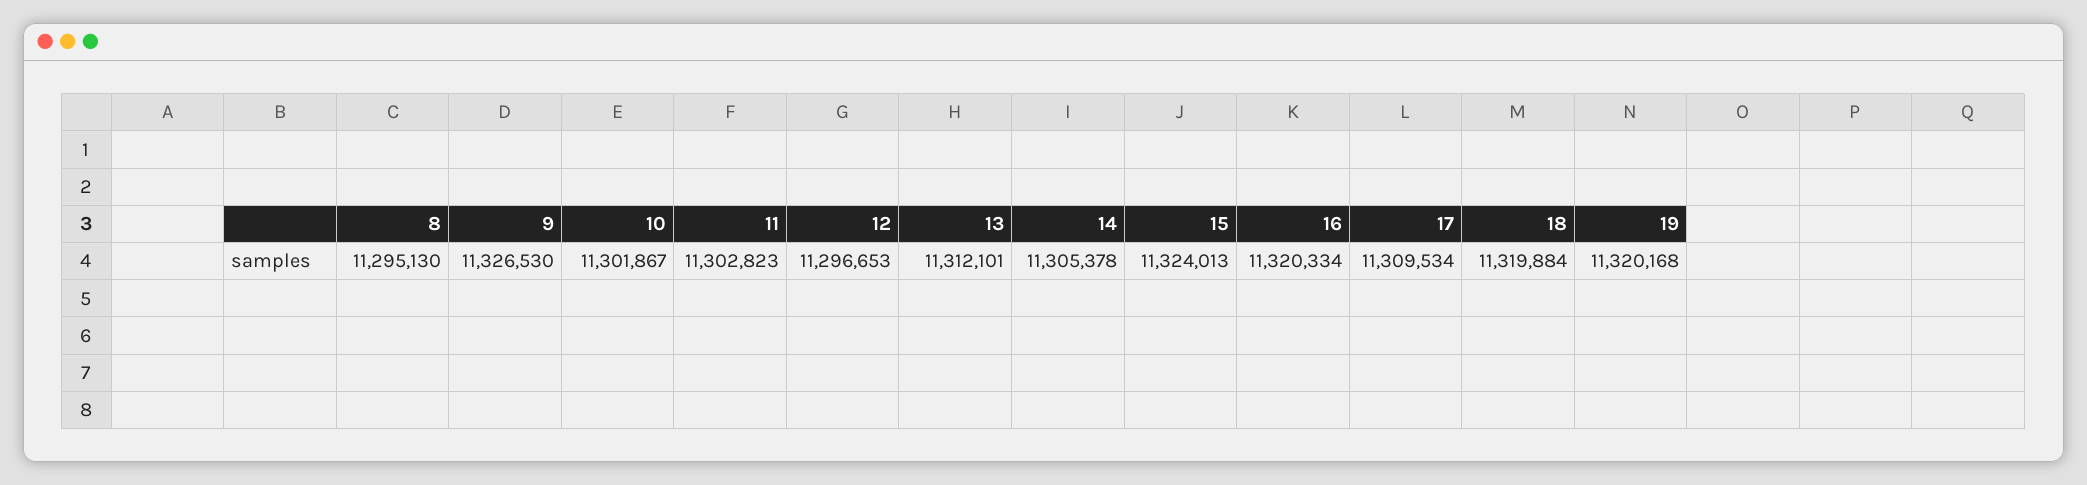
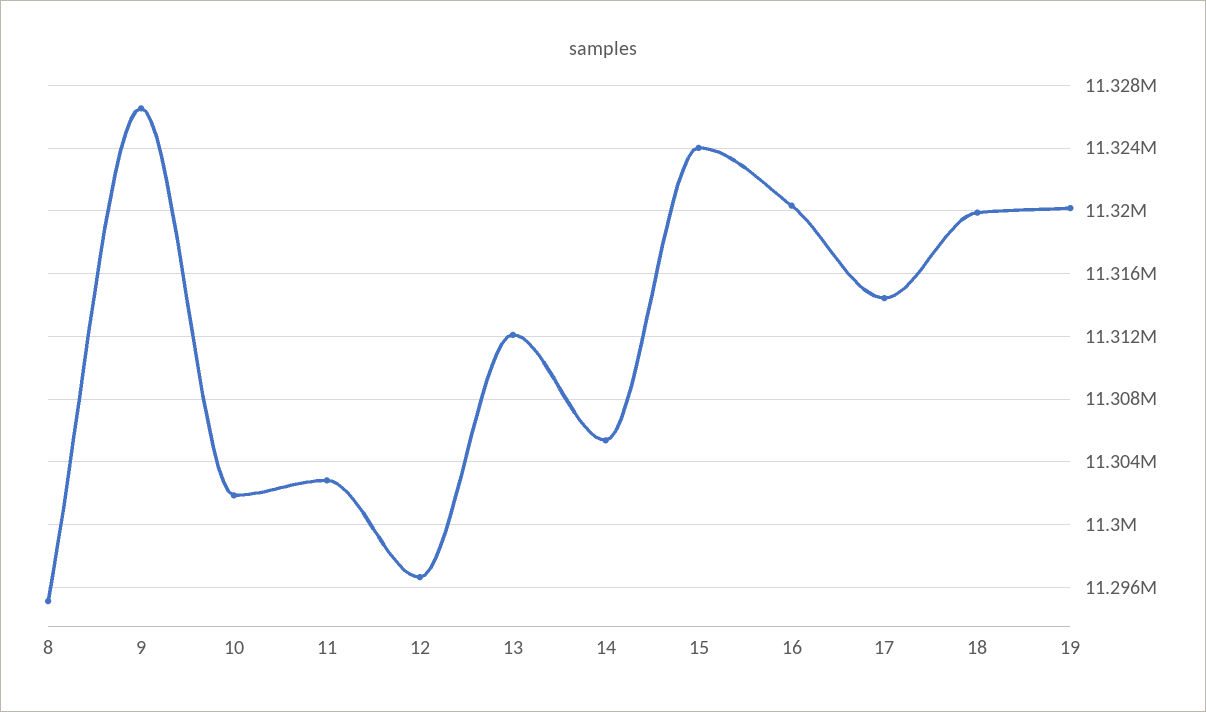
  {
    "8": 11295130,
    "9": 11326530,
    "10": 11301867,
    "11": 11302823,
    "12": 11296653,
    "13": 11312101,
    "14": 11305378,
    "15": 11324013,
    "16": 11320334,
-   "17": 11309534,
+   "17": 11314500,
    "18": 11319884,
    "19": 11320168
  }

